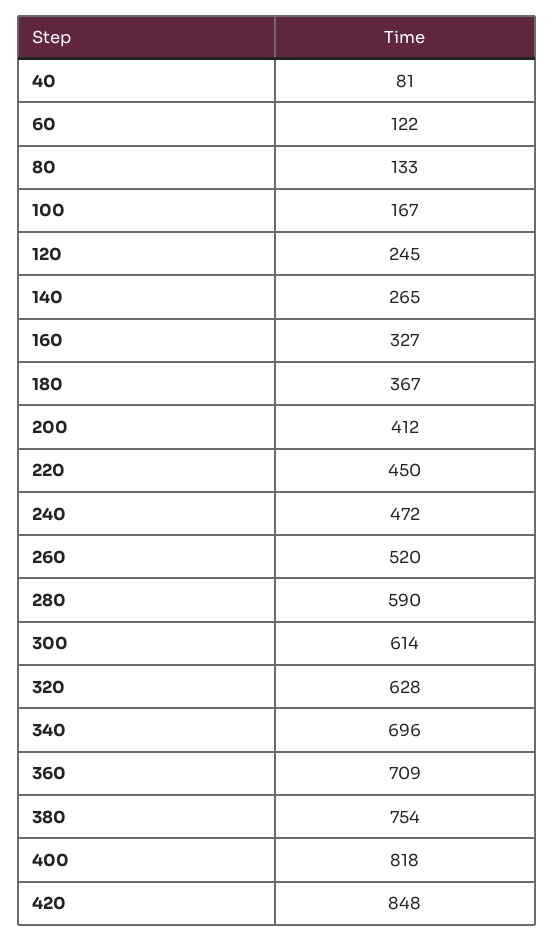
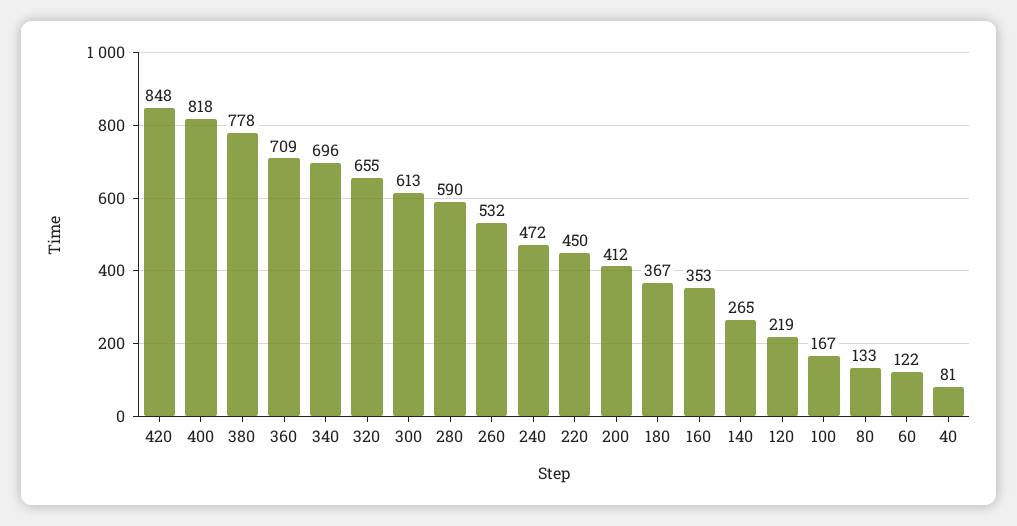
  {
    "40": 81,
    "60": 122,
    "80": 133,
    "100": 167,
-   "120": 245,
+   "120": 219,
    "140": 265,
-   "160": 327,
+   "160": 353,
    "180": 367,
    "200": 412,
    "220": 450,
    "240": 472,
-   "260": 520,
+   "260": 532,
    "280": 590,
-   "300": 614,
+   "300": 613,
-   "320": 628,
+   "320": 655,
    "340": 696,
    "360": 709,
-   "380": 754,
+   "380": 778,
    "400": 818,
    "420": 848
  }

